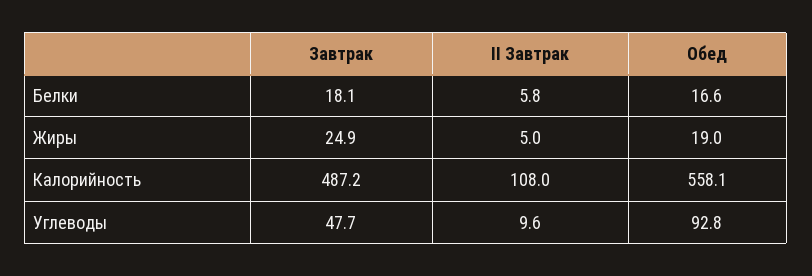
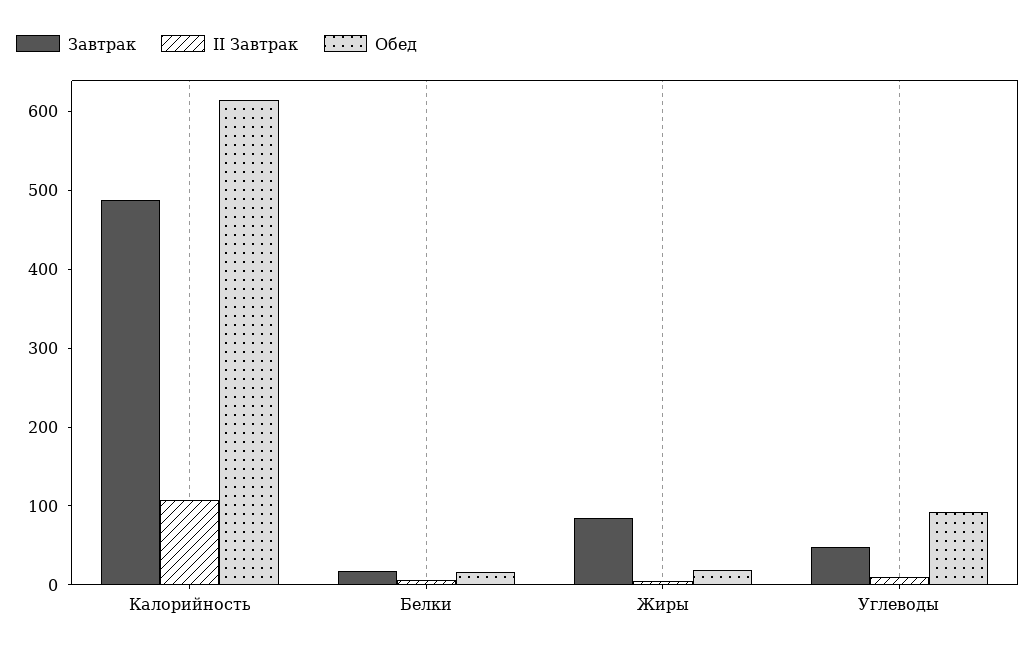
  {
    "Завтрак": {
      "Белки": 18.1,
-     "Жиры": 24.9,
+     "Жиры": 80,
      "Калорийность": 487.2,
      "Углеводы": 47.7
    },
    "II Завтрак": {
      "Белки": 5.8,
      "Жиры": 5,
      "Калорийность": 108,
      "Углеводы": 9.6
    },
    "Обед": {
      "Белки": 16.6,
      "Жиры": 19,
-     "Калорийность": 558.1,
+     "Калорийность": 620,
      "Углеводы": 92.8
    }
  }

